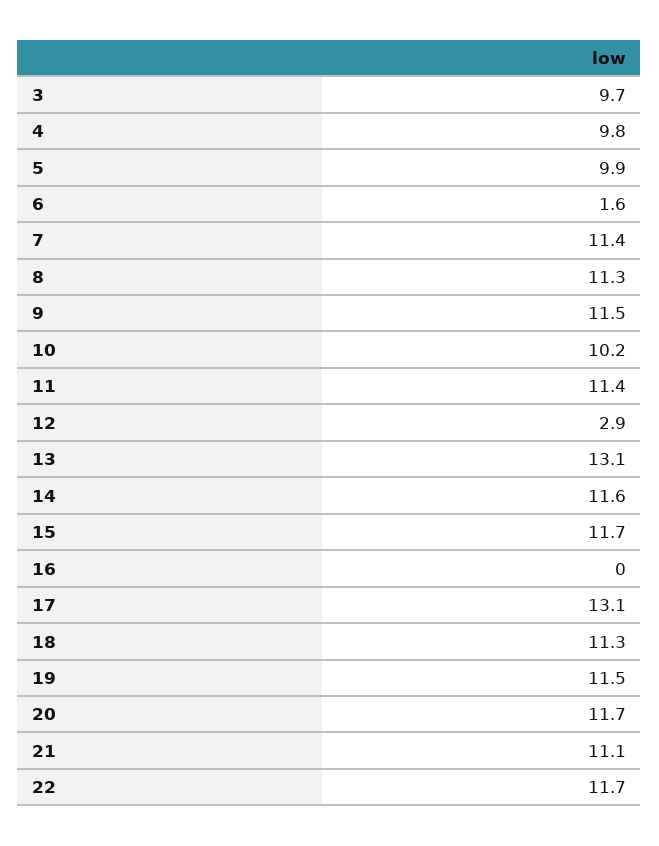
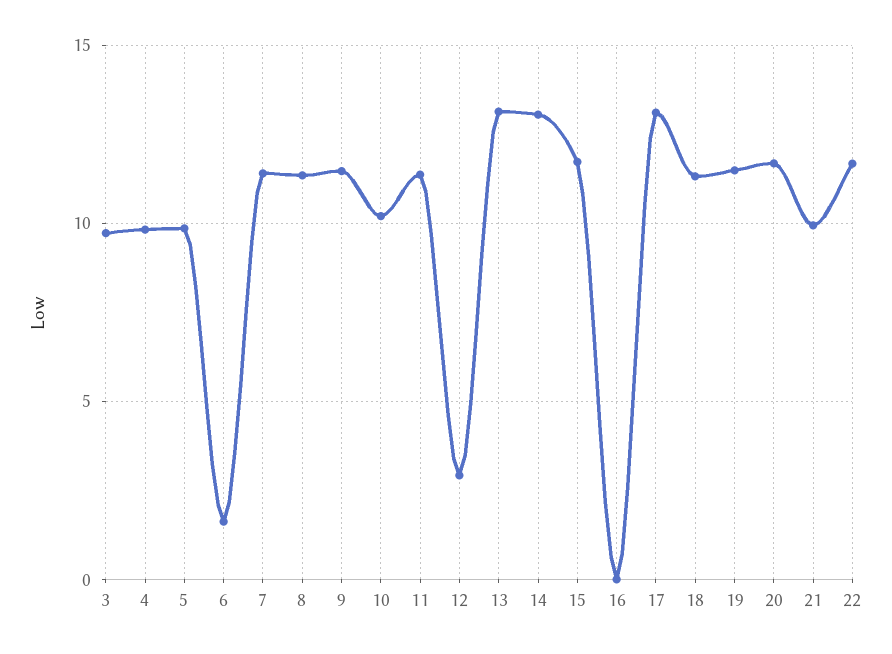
  {
    "3": 9.7,
    "4": 9.8,
    "5": 9.9,
    "6": 1.6,
    "7": 11.4,
    "8": 11.3,
    "9": 11.5,
    "10": 10.2,
    "11": 11.4,
    "12": 2.9,
    "13": 13.1,
-   "14": 11.6,
+   "14": 13,
    "15": 11.7,
    "16": 0,
    "17": 13.1,
    "18": 11.3,
    "19": 11.5,
    "20": 11.7,
-   "21": 11.1,
+   "21": 10,
    "22": 11.7
  }

